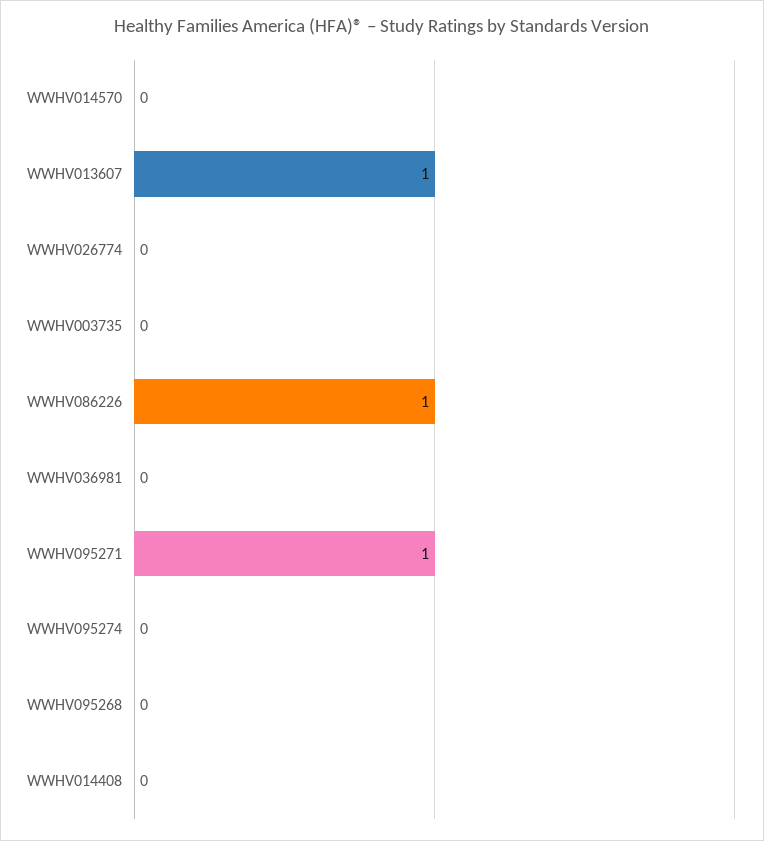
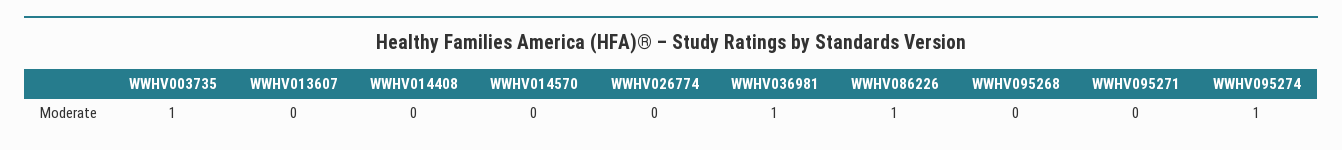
  {
    "WWHV014570": 0,
-   "WWHV013607": 1,
+   "WWHV013607": 0,
    "WWHV026774": 0,
-   "WWHV003735": 0,
+   "WWHV003735": 1,
    "WWHV086226": 1,
-   "WWHV036981": 0,
+   "WWHV036981": 1,
-   "WWHV095271": 1,
+   "WWHV095271": 0,
-   "WWHV095274": 0,
+   "WWHV095274": 1,
    "WWHV095268": 0,
    "WWHV014408": 0
  }

